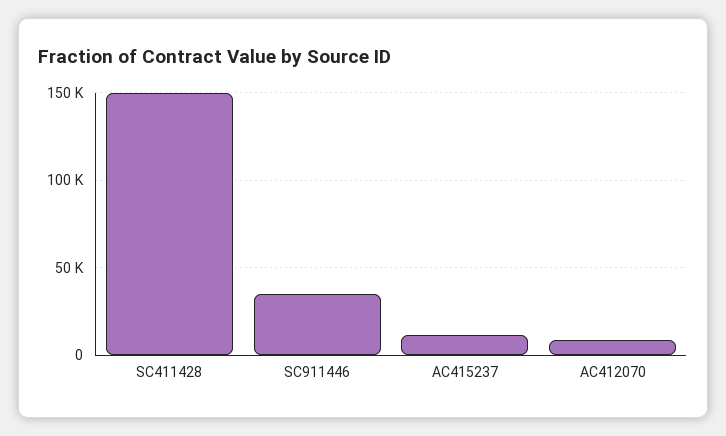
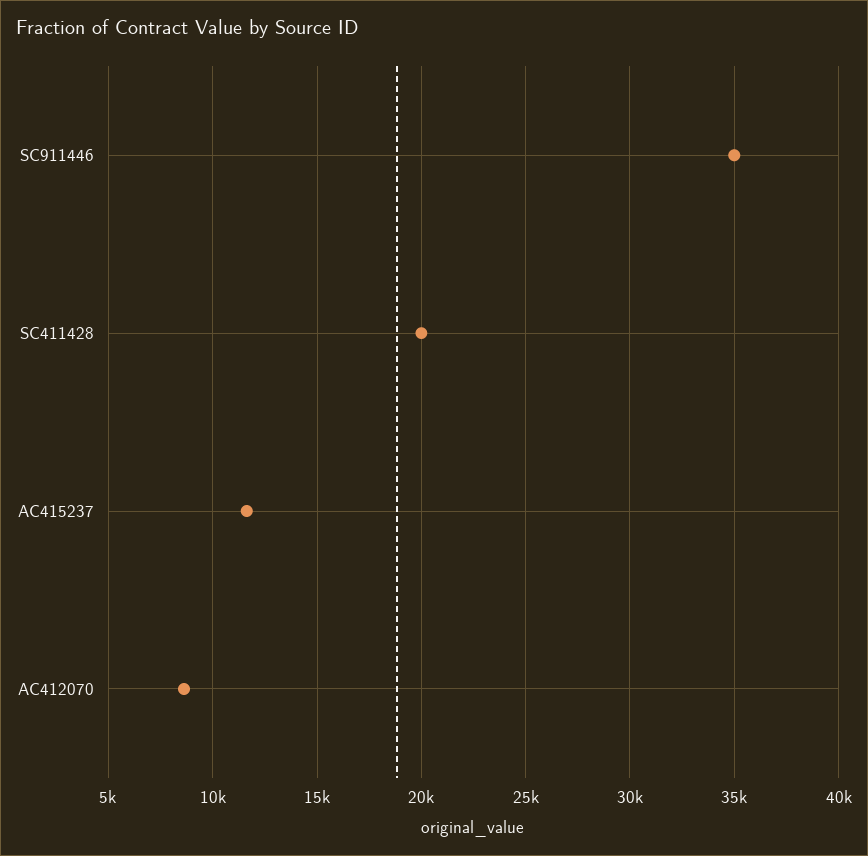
  {
-   "SC411428": 150000,
+   "SC411428": 20000,
    "SC911446": 35000,
    "AC415237": 11500,
    "AC412070": 8500
  }

